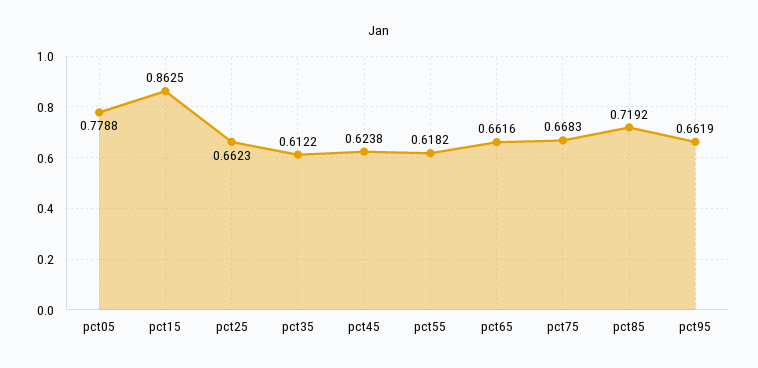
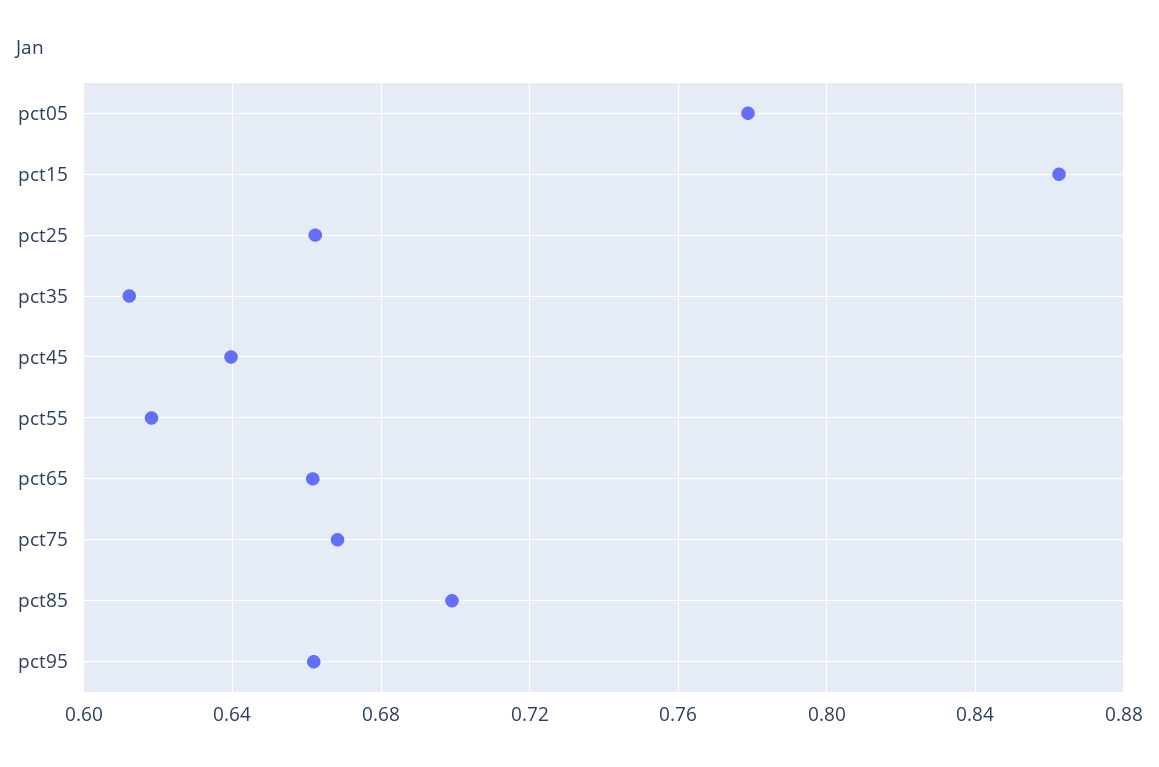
  {
    "pct05": 0.7788,
    "pct15": 0.8625,
    "pct25": 0.6623,
    "pct35": 0.6122,
-   "pct45": 0.6238,
+   "pct45": 0.64,
    "pct55": 0.6182,
    "pct65": 0.6616,
    "pct75": 0.6683,
-   "pct85": 0.7192,
+   "pct85": 0.7,
    "pct95": 0.6619
  }

